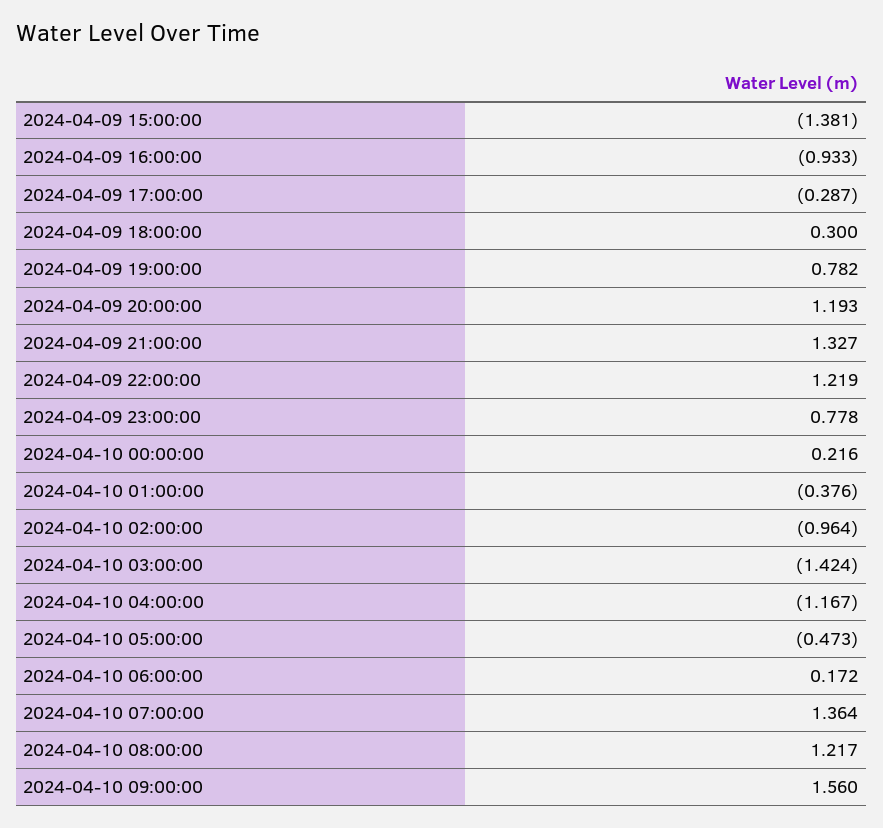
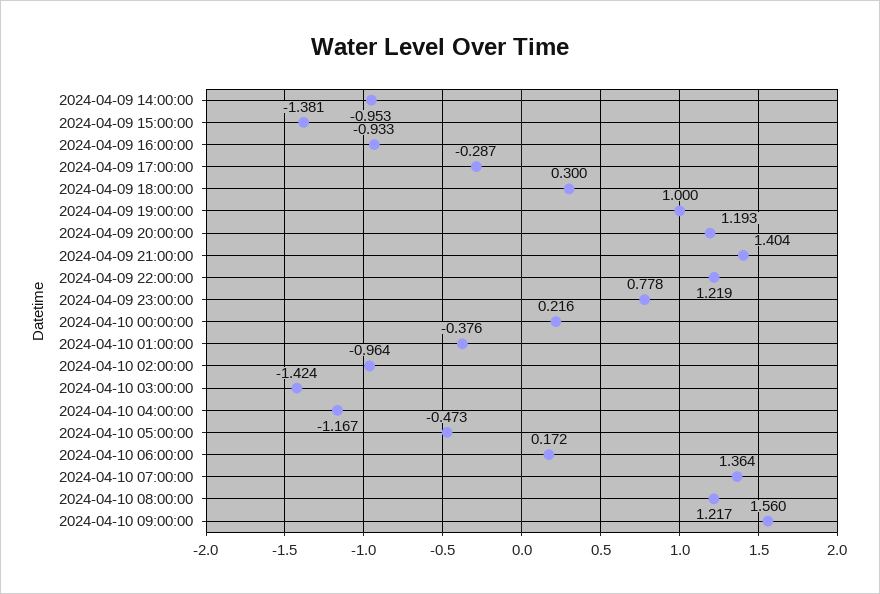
  {
    "2024-04-09 15:00:00": -1.381,
    "2024-04-09 16:00:00": -0.933,
    "2024-04-09 17:00:00": -0.287,
    "2024-04-09 18:00:00": 0.3,
-   "2024-04-09 19:00:00": 0.782,
+   "2024-04-09 19:00:00": 1,
    "2024-04-09 20:00:00": 1.193,
-   "2024-04-09 21:00:00": 1.327,
+   "2024-04-09 21:00:00": 1.404,
    "2024-04-09 22:00:00": 1.219,
    "2024-04-09 23:00:00": 0.778,
    "2024-04-10 00:00:00": 0.216,
    "2024-04-10 01:00:00": -0.376,
    "2024-04-10 02:00:00": -0.964,
    "2024-04-10 03:00:00": -1.424,
    "2024-04-10 04:00:00": -1.167,
    "2024-04-10 05:00:00": -0.473,
    "2024-04-10 06:00:00": 0.172,
    "2024-04-10 07:00:00": 1.364,
    "2024-04-10 08:00:00": 1.217,
-   "2024-04-10 09:00:00": 1.56
+   "2024-04-10 09:00:00": 1.56,
+   "2024-04-09 14:00:00": -0.953
  }

